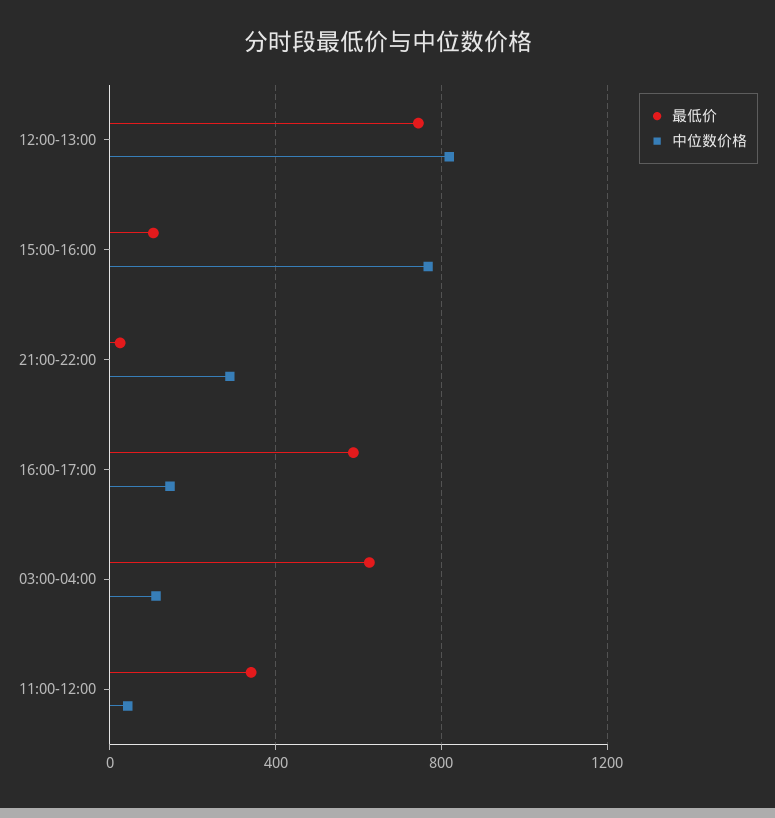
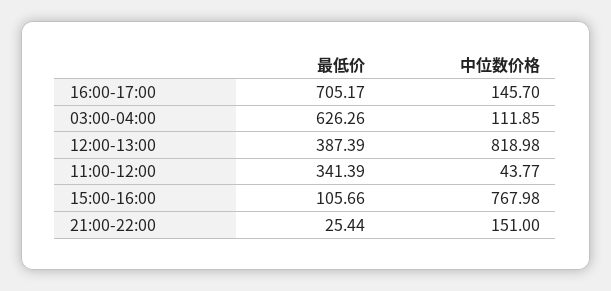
  {
    "最低价": {
-     "12:00-13:00": 750,
+     "12:00-13:00": 387.39,
      "15:00-16:00": 105.66,
      "21:00-22:00": 25.44,
-     "16:00-17:00": 600,
+     "16:00-17:00": 705.17,
      "03:00-04:00": 626.26,
      "11:00-12:00": 341.39
    },
    "中位数价格": {
      "12:00-13:00": 818.98,
      "15:00-16:00": 767.98,
-     "21:00-22:00": 300,
+     "21:00-22:00": 151,
      "16:00-17:00": 145.7,
      "03:00-04:00": 111.85,
      "11:00-12:00": 43.77
    }
  }

